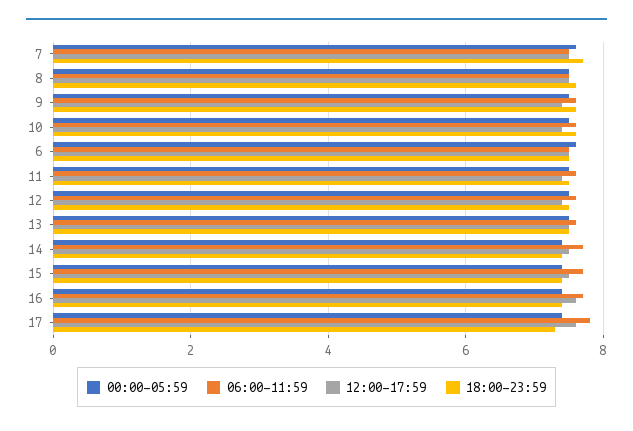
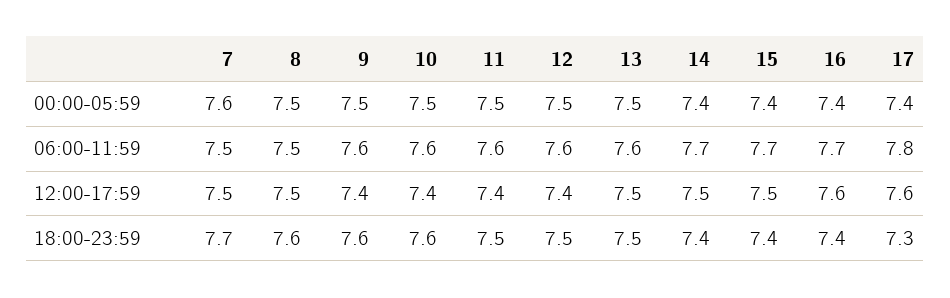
  {
    "00:00-05:59": {
      "7": 7.6,
      "8": 7.5,
      "9": 7.5,
      "10": 7.5,
-     "6": 7.5,
      "11": 7.5,
      "12": 7.5,
      "13": 7.5,
      "14": 7.4,
      "15": 7.4,
      "16": 7.4,
      "17": 7.4
    },
    "06:00-11:59": {
      "7": 7.5,
      "8": 7.5,
      "9": 7.6,
      "10": 7.6,
-     "6": 7.5,
      "11": 7.6,
      "12": 7.6,
      "13": 7.6,
      "14": 7.7,
      "15": 7.7,
      "16": 7.7,
      "17": 7.8
    },
    "12:00-17:59": {
      "7": 7.5,
      "8": 7.5,
      "9": 7.4,
      "10": 7.4,
-     "6": 7.5,
      "11": 7.4,
      "12": 7.4,
      "13": 7.5,
      "14": 7.5,
      "15": 7.5,
      "16": 7.6,
      "17": 7.6
    },
    "18:00-23:59": {
      "7": 7.7,
      "8": 7.6,
      "9": 7.6,
      "10": 7.6,
-     "6": 7.5,
      "11": 7.5,
      "12": 7.5,
      "13": 7.5,
      "14": 7.4,
      "15": 7.4,
      "16": 7.4,
      "17": 7.3
    }
  }

